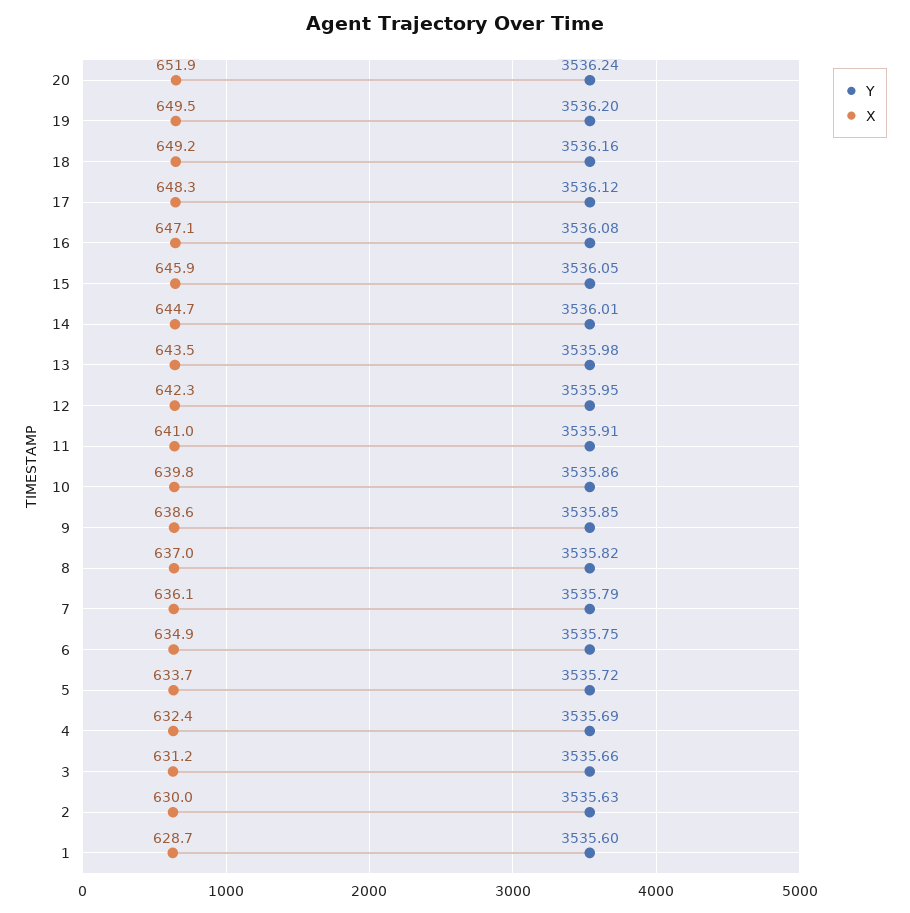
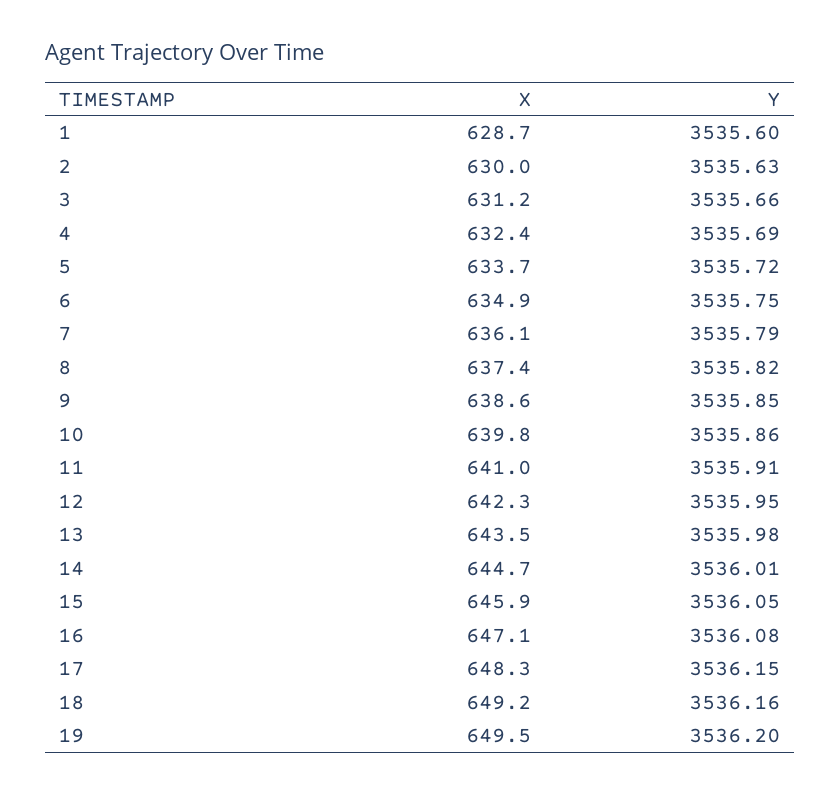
  {
    "Y": {
-     "20": 3536.24,
      "19": 3536.2,
      "18": 3536.16,
-     "17": 3536.12,
+     "17": 3536.15,
      "16": 3536.08,
      "15": 3536.05,
      "14": 3536.01,
      "13": 3535.98,
      "12": 3535.95,
      "11": 3535.91,
      "10": 3535.86,
      "9": 3535.85,
      "8": 3535.82,
      "7": 3535.79,
      "6": 3535.75,
      "5": 3535.72,
      "4": 3535.69,
      "3": 3535.66,
      "2": 3535.63,
      "1": 3535.6
    },
    "X": {
-     "20": 651.9,
      "19": 649.5,
      "18": 649.2,
      "17": 648.3,
      "16": 647.1,
      "15": 645.9,
      "14": 644.7,
      "13": 643.5,
      "12": 642.3,
      "11": 641,
      "10": 639.8,
      "9": 638.6,
-     "8": 637,
+     "8": 637.4,
      "7": 636.1,
      "6": 634.9,
      "5": 633.7,
      "4": 632.4,
      "3": 631.2,
      "2": 630,
      "1": 628.7
    }
  }

